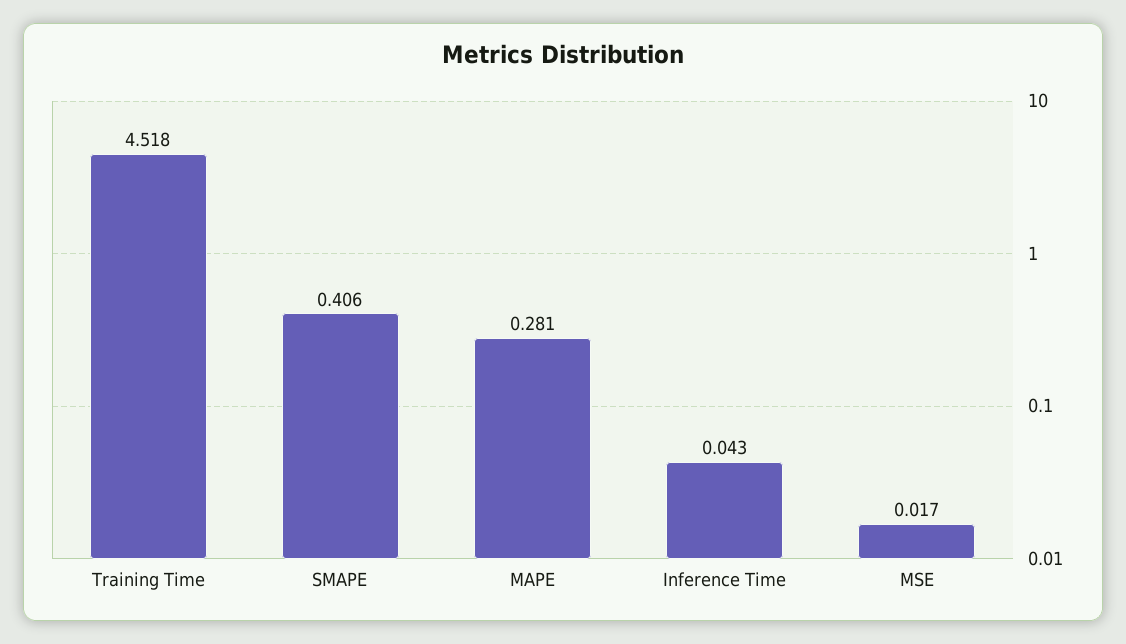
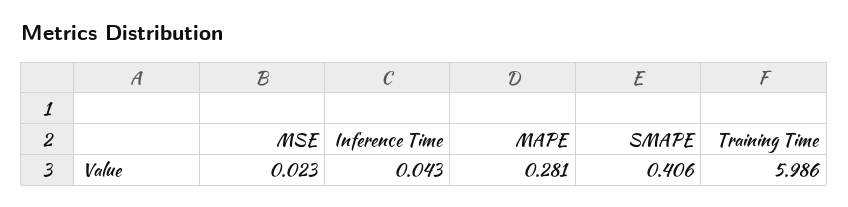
  {
-   "Training Time": 4.518,
+   "Training Time": 5.986,
    "SMAPE": 0.406,
    "MAPE": 0.281,
    "Inference Time": 0.043,
-   "MSE": 0.017
+   "MSE": 0.023
  }

